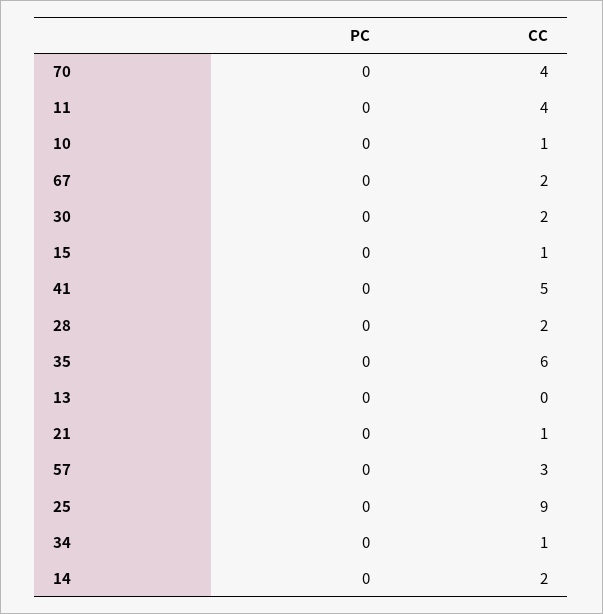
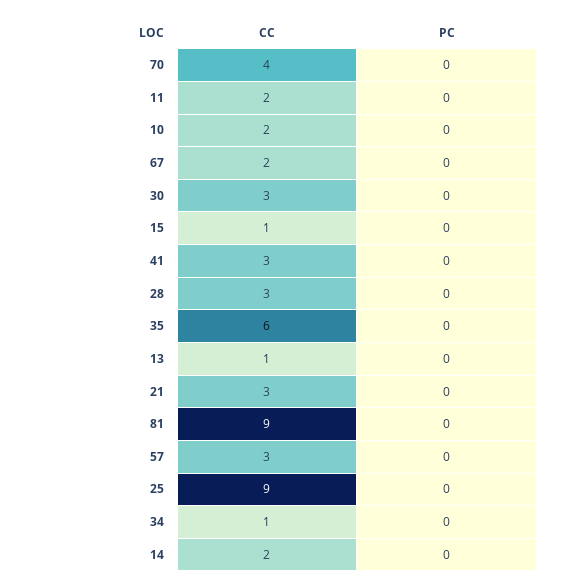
  {
    "PC": {
      "70": 0,
      "11": 0,
      "10": 0,
      "67": 0,
      "30": 0,
      "15": 0,
      "41": 0,
      "28": 0,
      "35": 0,
      "13": 0,
      "21": 0,
      "57": 0,
      "25": 0,
      "34": 0,
-     "14": 0
+     "14": 0,
+     "81": 0
    },
    "CC": {
      "70": 4,
-     "11": 4,
+     "11": 2,
-     "10": 1,
+     "10": 2,
      "67": 2,
-     "30": 2,
+     "30": 3,
      "15": 1,
-     "41": 5,
+     "41": 3,
-     "28": 2,
+     "28": 3,
      "35": 6,
-     "13": 0,
+     "13": 1,
-     "21": 1,
+     "21": 3,
      "57": 3,
      "25": 9,
      "34": 1,
-     "14": 2
+     "14": 2,
+     "81": 9
    }
  }

